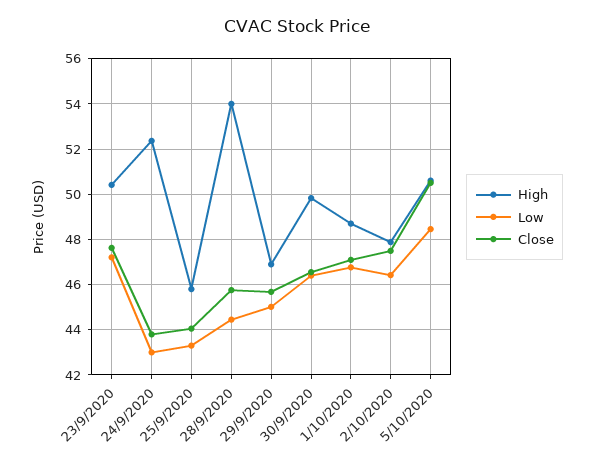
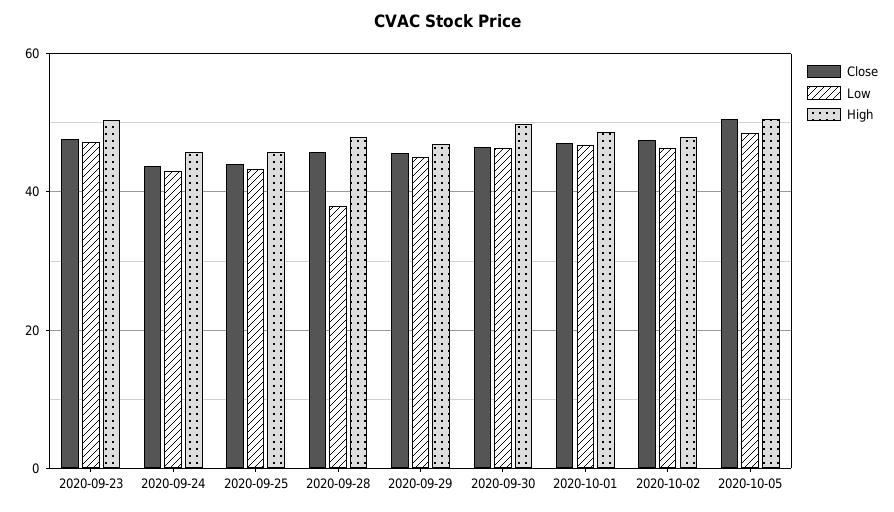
  {
    "High": {
      "23/9/2020": 50.5,
-     "24/9/2020": 52.5,
+     "24/9/2020": 46,
      "25/9/2020": 46,
-     "28/9/2020": 54,
+     "28/9/2020": 48,
      "29/9/2020": 47,
      "30/9/2020": 50,
      "1/10/2020": 48.5,
      "2/10/2020": 48,
      "5/10/2020": 50.5
    },
    "Low": {
      "23/9/2020": 47,
      "24/9/2020": 43,
      "25/9/2020": 43.5,
-     "28/9/2020": 44.5,
+     "28/9/2020": 38,
      "29/9/2020": 45,
      "30/9/2020": 46.5,
      "1/10/2020": 47,
      "2/10/2020": 46.5,
      "5/10/2020": 48.5
    },
    "Close": {
      "23/9/2020": 47.5,
      "24/9/2020": 44,
      "25/9/2020": 44,
      "28/9/2020": 46,
      "29/9/2020": 45.5,
      "30/9/2020": 46.5,
      "1/10/2020": 47,
      "2/10/2020": 47.5,
      "5/10/2020": 50.5
    }
  }

